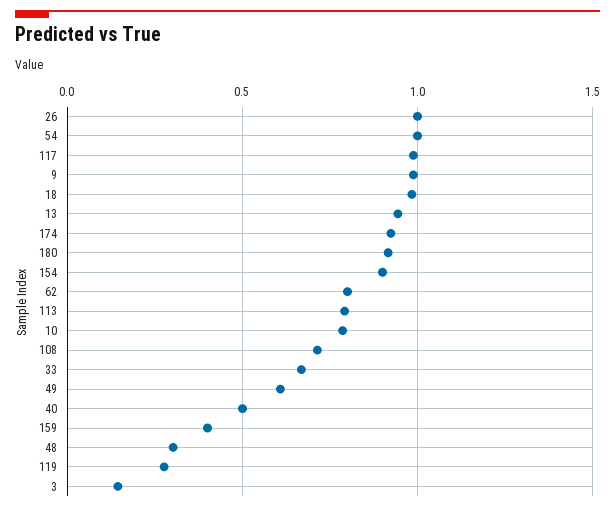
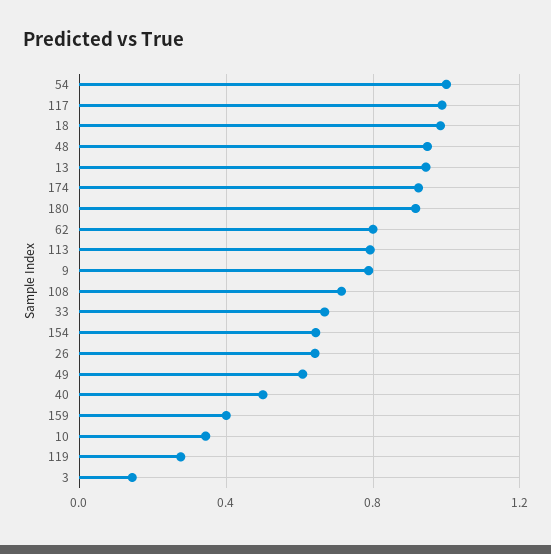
  {
-   "26": 1,
+   "26": 0.65,
    "54": 1,
    "117": 1,
-   "9": 1,
+   "9": 0.8,
    "18": 1,
    "13": 0.95,
    "174": 0.9,
    "180": 0.9,
-   "154": 0.9,
+   "154": 0.65,
    "62": 0.8,
    "113": 0.8,
-   "10": 0.8,
+   "10": 0.35,
    "108": 0.7,
    "33": 0.65,
    "49": 0.6,
    "40": 0.5,
    "159": 0.4,
-   "48": 0.3,
+   "48": 0.95,
    "119": 0.3,
    "3": 0.15
  }

